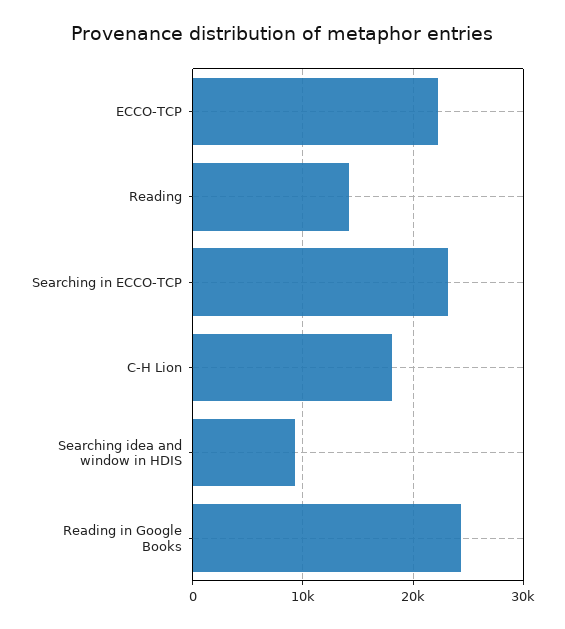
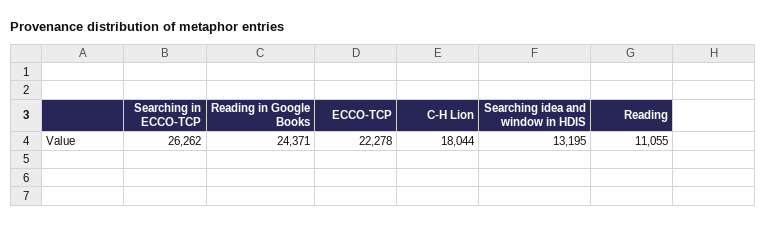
  {
    "ECCO-TCP": 22278,
-   "Reading": 14000,
+   "Reading": 11055,
-   "Searching in ECCO-TCP": 23000,
+   "Searching in ECCO-TCP": 26262,
    "C-H Lion": 18044,
-   "Searching idea and window in HDIS": 9000,
+   "Searching idea and window in HDIS": 13195,
    "Reading in Google Books": 24371
  }

